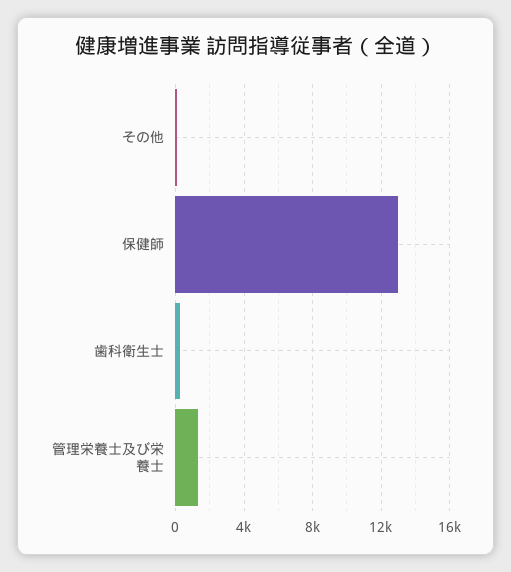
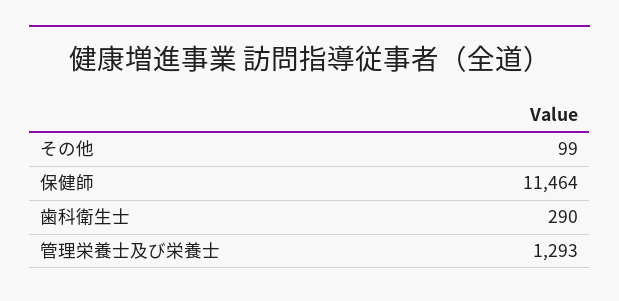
  {
    "その他": 99,
-   "保健師": 13000,
+   "保健師": 11464,
    "歯科衛生士": 290,
    "管理栄養士及び栄養士": 1293
  }

